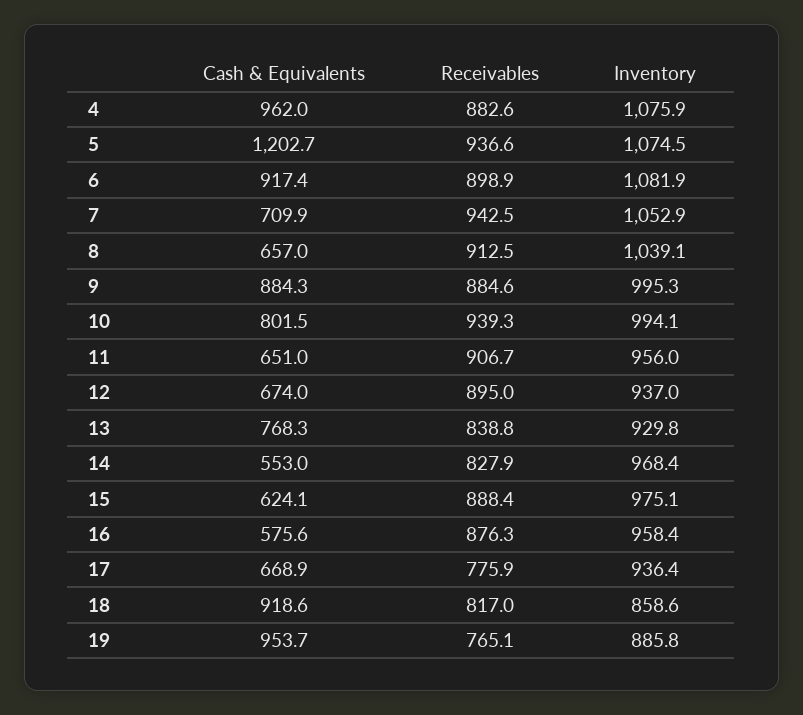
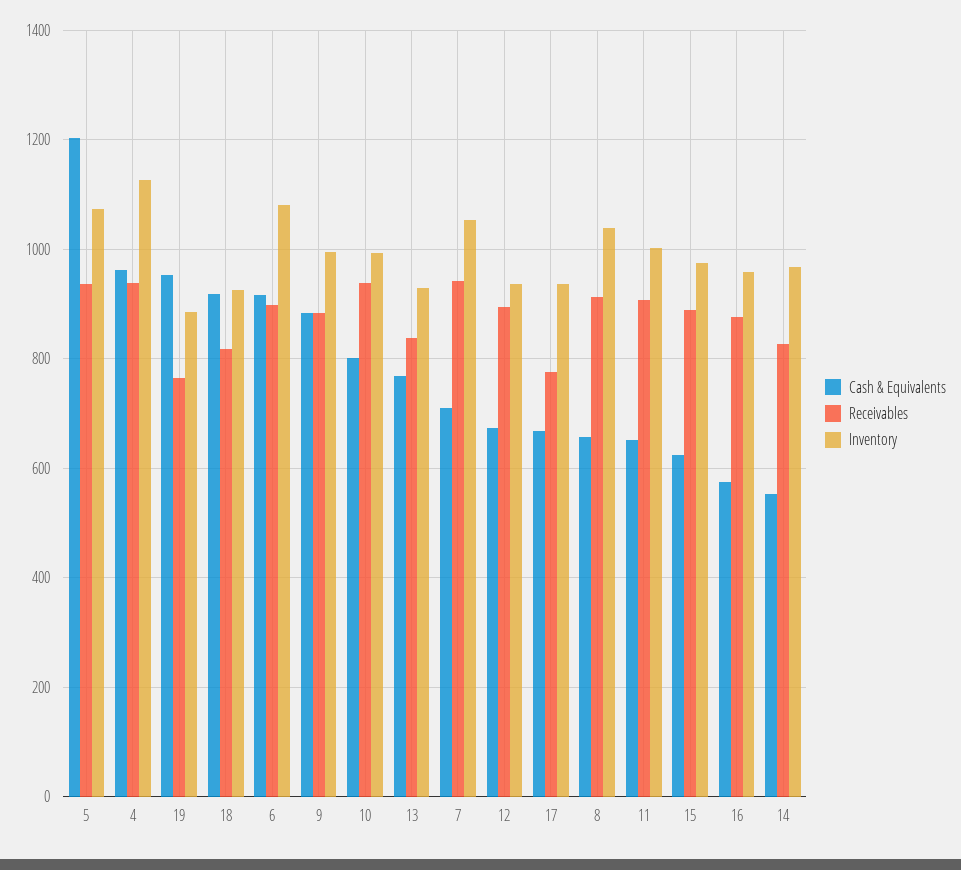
  {
    "Cash & Equivalents": {
      "4": 962,
      "5": 1202.7,
      "6": 917.4,
      "7": 709.9,
      "8": 657,
      "9": 884.3,
      "10": 801.5,
      "11": 651,
      "12": 674,
      "13": 768.3,
      "14": 553,
      "15": 624.1,
      "16": 575.6,
      "17": 668.9,
      "18": 918.6,
      "19": 953.7
    },
    "Receivables": {
-     "4": 882.6,
+     "4": 940,
      "5": 936.6,
      "6": 898.9,
      "7": 942.5,
      "8": 912.5,
      "9": 884.6,
      "10": 939.3,
      "11": 906.7,
      "12": 895,
      "13": 838.8,
      "14": 827.9,
      "15": 888.4,
      "16": 876.3,
      "17": 775.9,
      "18": 817,
      "19": 765.1
    },
    "Inventory": {
-     "4": 1075.9,
+     "4": 1120,
      "5": 1074.5,
      "6": 1081.9,
      "7": 1052.9,
      "8": 1039.1,
      "9": 995.3,
      "10": 994.1,
-     "11": 956,
+     "11": 1000,
      "12": 937,
      "13": 929.8,
      "14": 968.4,
      "15": 975.1,
      "16": 958.4,
      "17": 936.4,
-     "18": 858.6,
+     "18": 920,
      "19": 885.8
    }
  }

